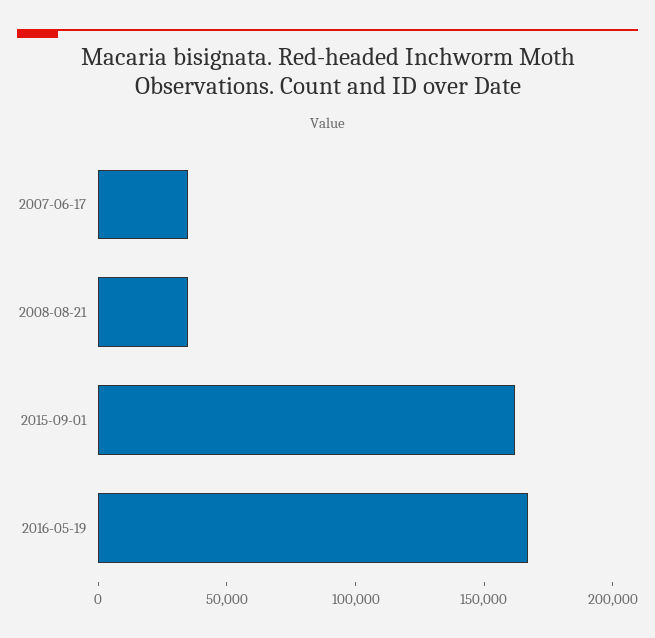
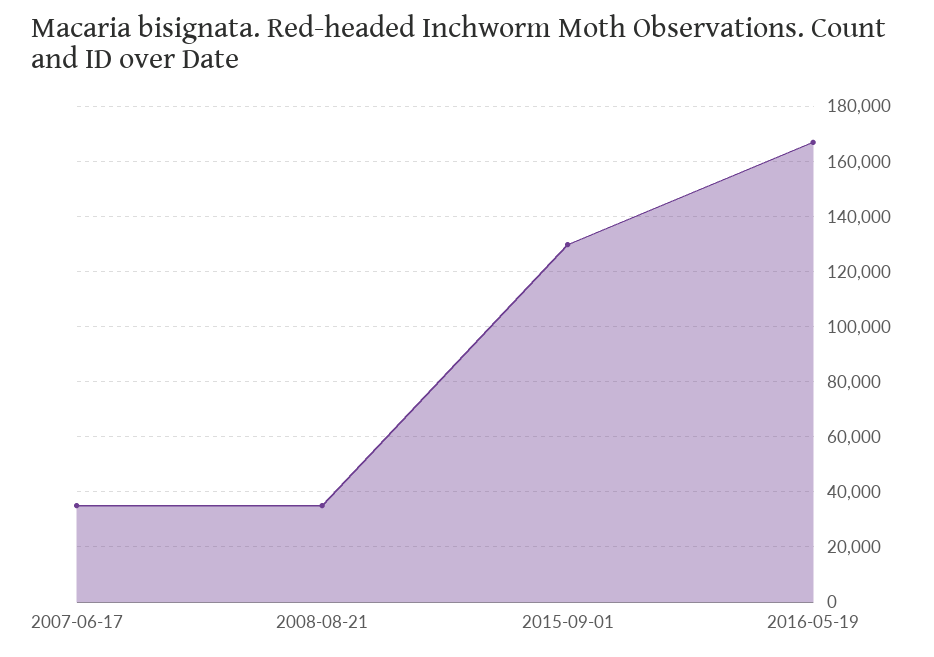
  {
    "2007-06-17": 35000,
    "2008-08-21": 35000,
-   "2015-09-01": 160000,
+   "2015-09-01": 130000,
    "2016-05-19": 167500
  }

